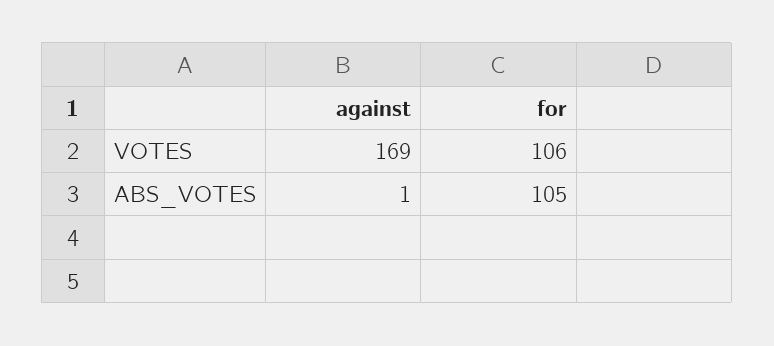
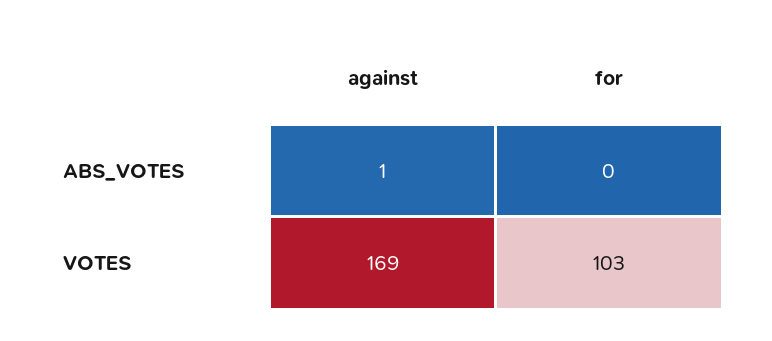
  {
    "against": {
      "VOTES": 169,
      "ABS_VOTES": 1
    },
    "for": {
-     "VOTES": 106,
+     "VOTES": 103,
-     "ABS_VOTES": 105
+     "ABS_VOTES": 0
    }
  }

